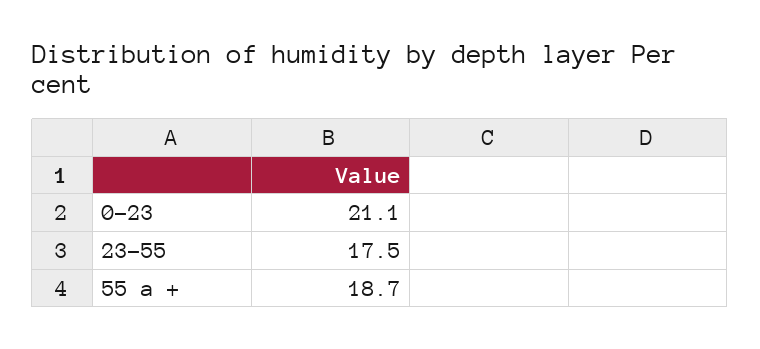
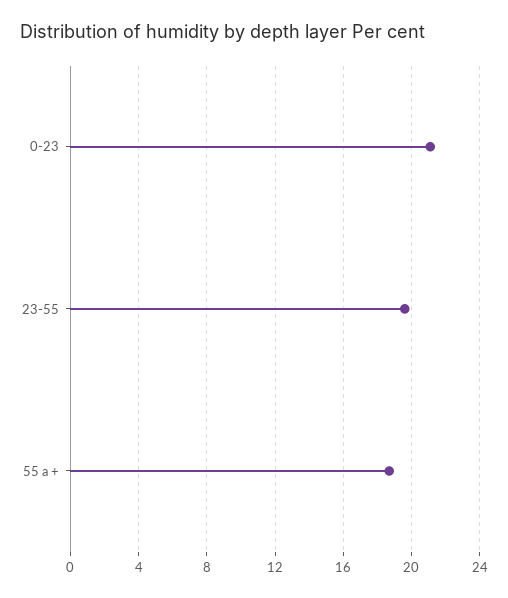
  {
    "0-23": 21.1,
-   "23-55": 17.5,
+   "23-55": 19.5,
    "55 a +": 18.7
  }

